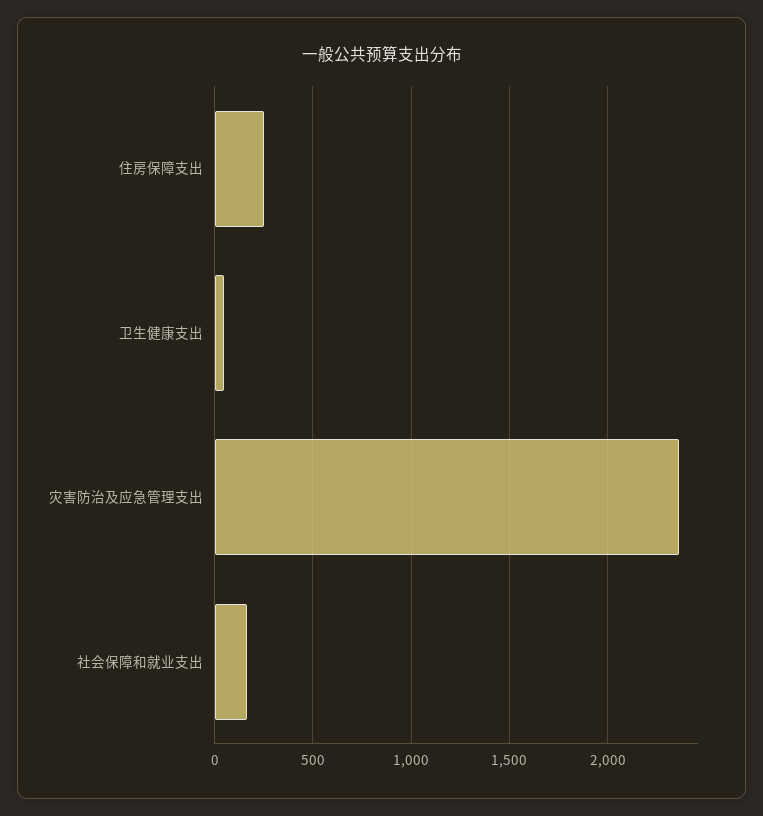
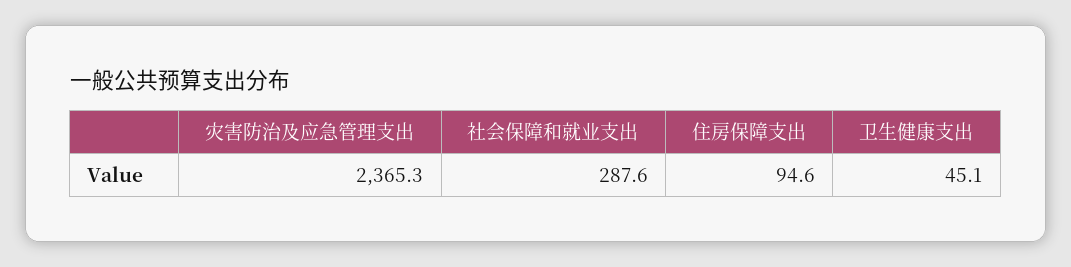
  {
-   "住房保障支出": 250,
+   "住房保障支出": 94.6,
    "卫生健康支出": 45.1,
    "灾害防治及应急管理支出": 2365.3,
-   "社会保障和就业支出": 150
+   "社会保障和就业支出": 287.6
  }

